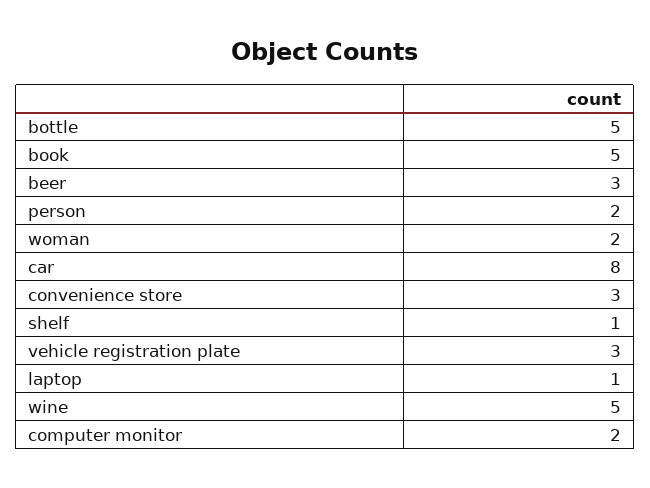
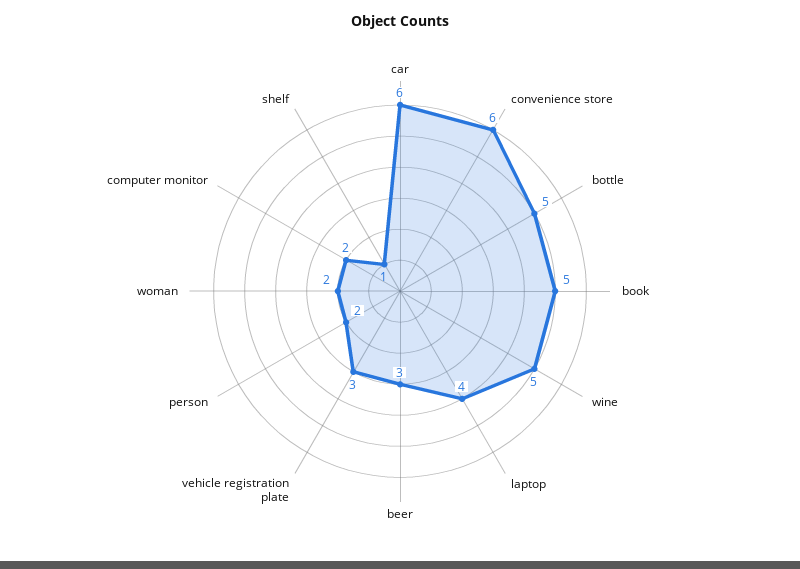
  {
    "bottle": 5,
    "book": 5,
    "beer": 3,
    "person": 2,
    "woman": 2,
-   "car": 8,
+   "car": 6,
-   "convenience store": 3,
+   "convenience store": 6,
    "shelf": 1,
    "vehicle registration plate": 3,
-   "laptop": 1,
+   "laptop": 4,
    "wine": 5,
    "computer monitor": 2
  }

